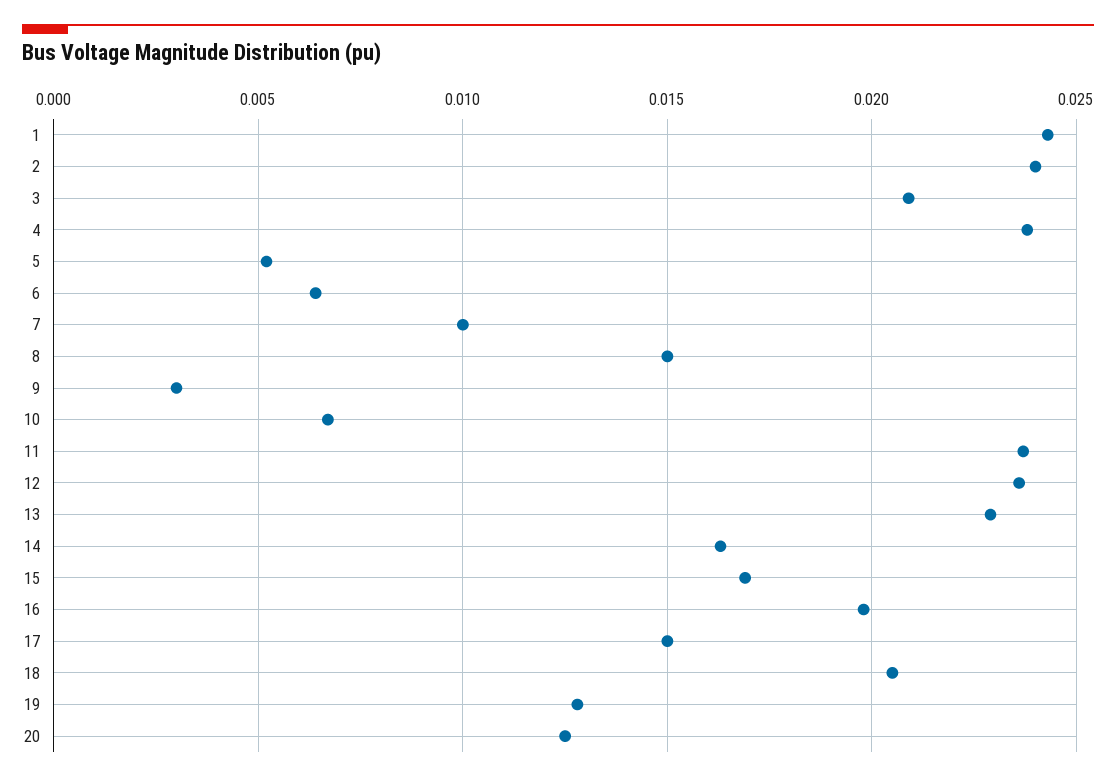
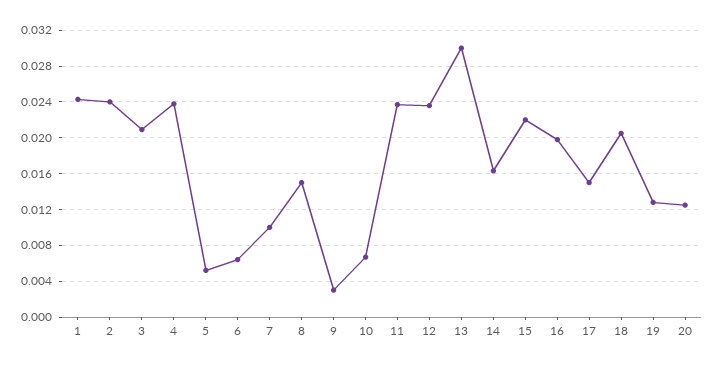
  {
    "1": 0.0245,
    "2": 0.024,
    "3": 0.021,
    "4": 0.024,
    "5": 0.005,
    "6": 0.0065,
    "7": 0.01,
    "8": 0.015,
    "9": 0.003,
    "10": 0.0065,
    "11": 0.0235,
    "12": 0.0235,
-   "13": 0.023,
+   "13": 0.03,
    "14": 0.0165,
-   "15": 0.017,
+   "15": 0.022,
    "16": 0.02,
    "17": 0.015,
    "18": 0.0205,
    "19": 0.013,
    "20": 0.0125
  }

